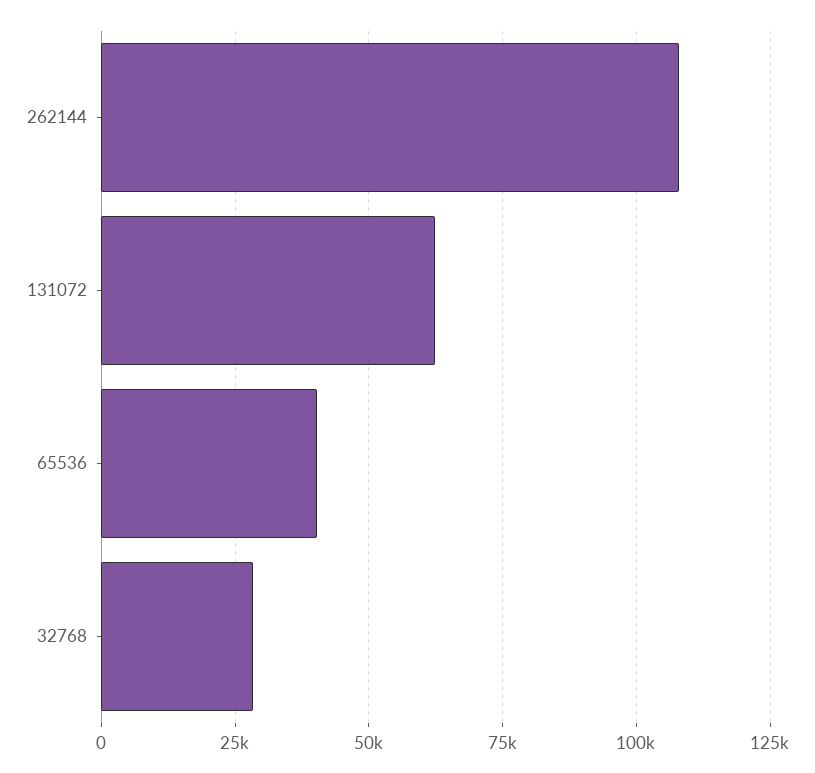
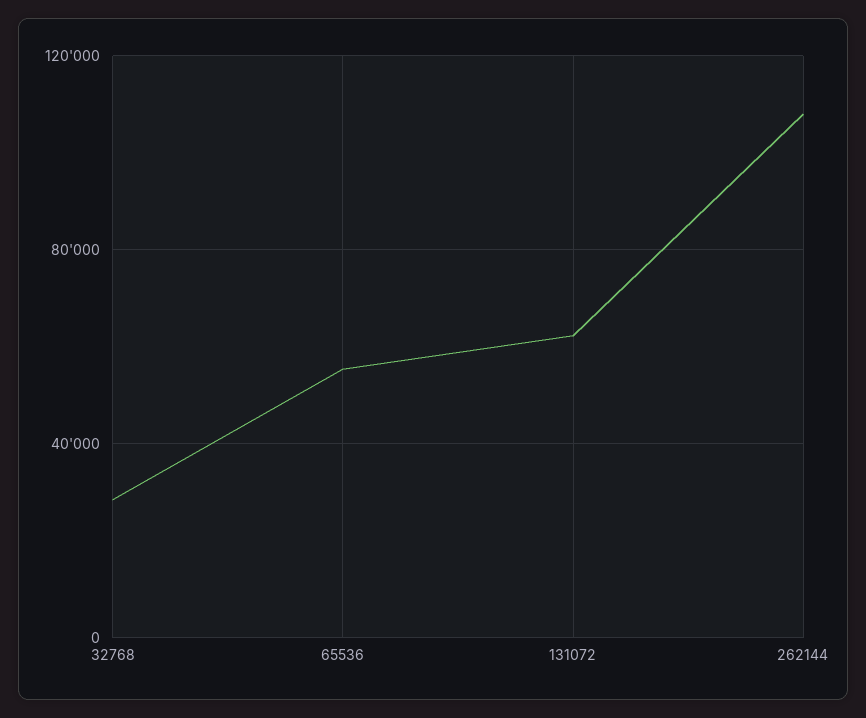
  {
    "262144": 107500,
    "131072": 62500,
-   "65536": 40000,
+   "65536": 55000,
    "32768": 27500
  }

